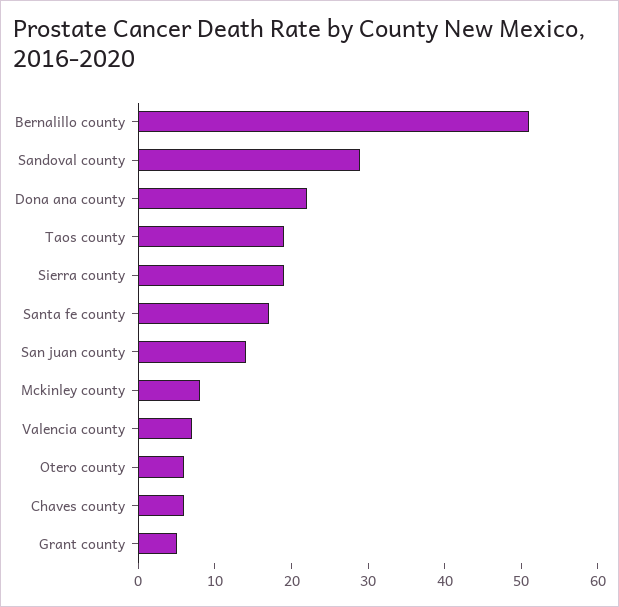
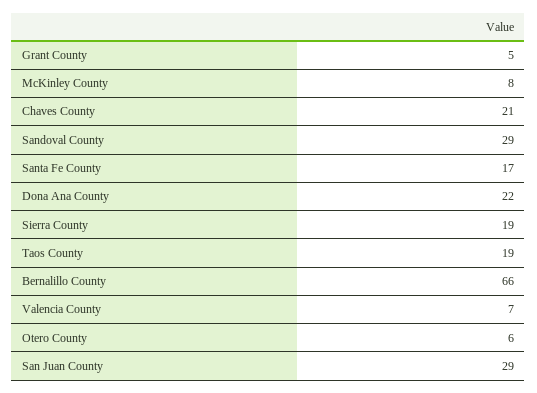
  {
-   "Bernalillo county": 50,
+   "Bernalillo county": 66,
    "Sandoval county": 29,
    "Dona ana county": 22,
    "Taos county": 19,
    "Sierra county": 19,
    "Santa fe county": 17,
-   "San juan county": 15,
+   "San juan county": 29,
    "Mckinley county": 8,
    "Valencia county": 7,
    "Otero county": 6,
-   "Chaves county": 5,
+   "Chaves county": 21,
    "Grant county": 5
  }

